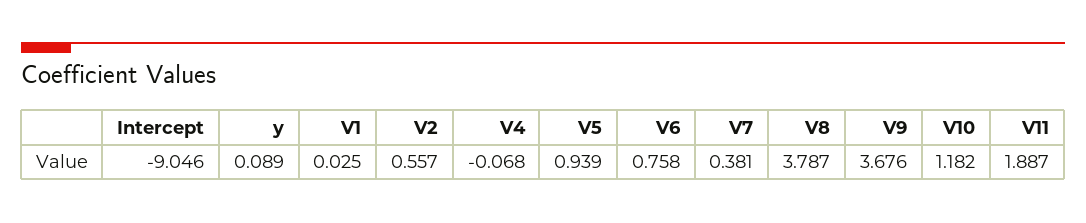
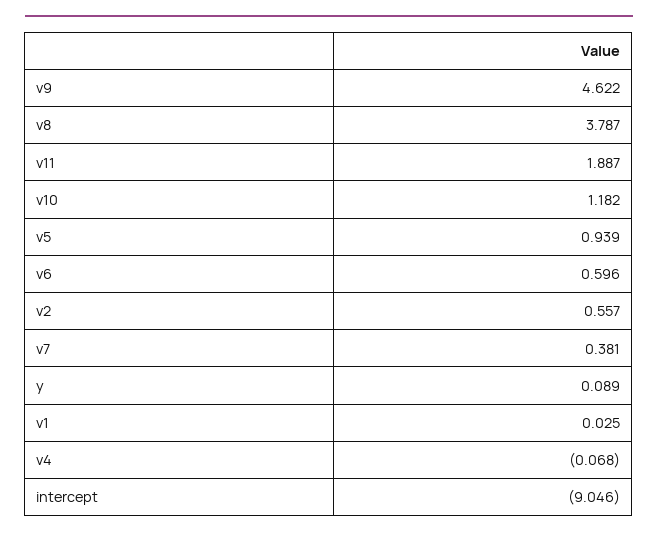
  {
    "Intercept": -9.046,
    "y": 0.089,
    "V1": 0.025,
    "V2": 0.557,
    "V4": -0.068,
    "V5": 0.939,
-   "V6": 0.758,
+   "V6": 0.596,
    "V7": 0.381,
    "V8": 3.787,
-   "V9": 3.676,
+   "V9": 4.622,
    "V10": 1.182,
    "V11": 1.887
  }

